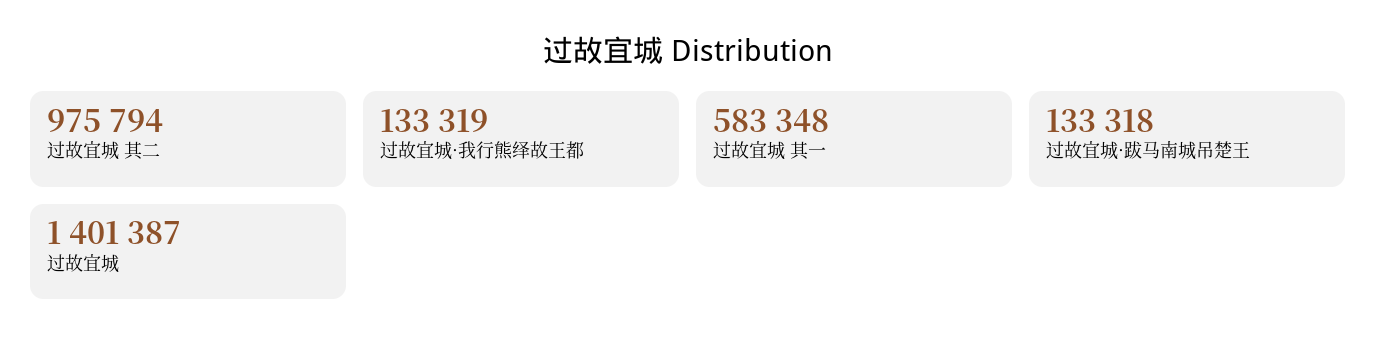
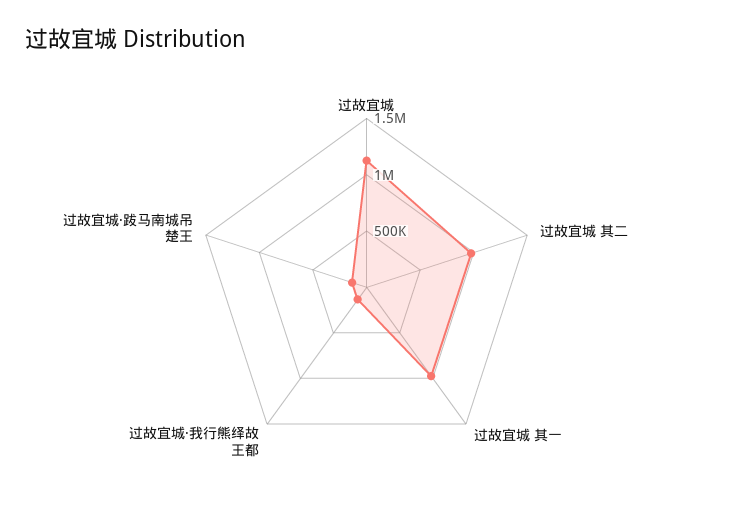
  {
    "过故宜城 其二": 975794,
    "过故宜城·我行熊绎故王都": 133319,
-   "过故宜城 其一": 583348,
+   "过故宜城 其一": 1000000,
    "过故宜城·跋马南城吊楚王": 133318,
-   "过故宜城": 1401387
+   "过故宜城": 1100000
  }

